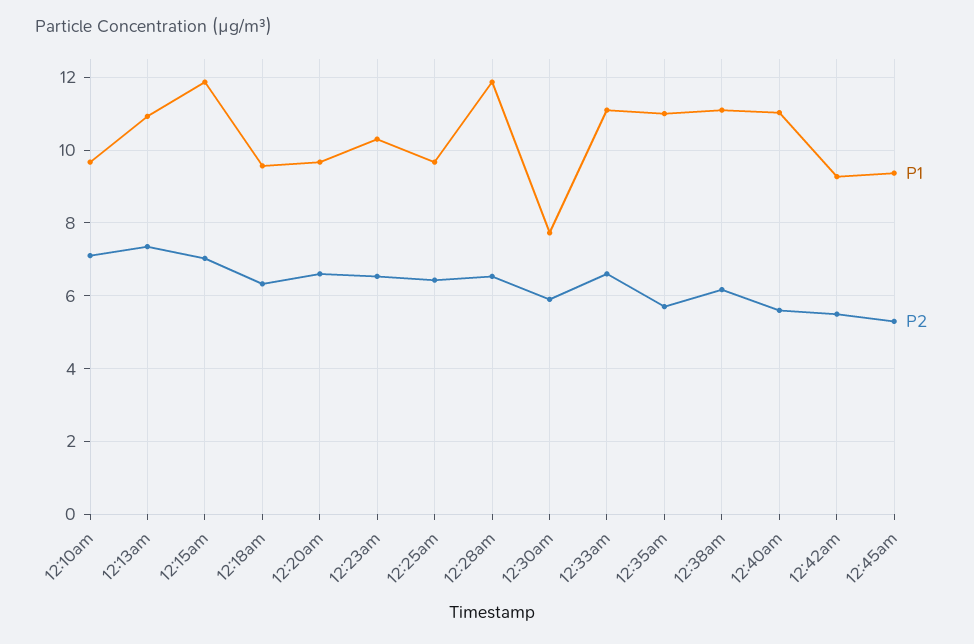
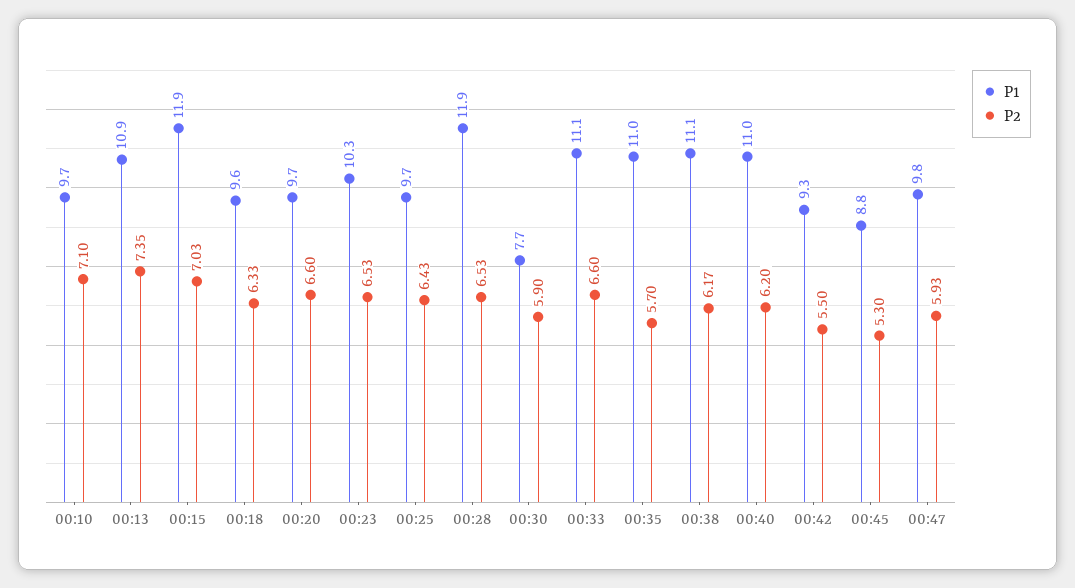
  {
    "P1": {
      "12:10am": 9.7,
      "12:13am": 10.9,
      "12:15am": 11.9,
      "12:18am": 9.6,
      "12:20am": 9.7,
      "12:23am": 10.3,
      "12:25am": 9.7,
      "12:28am": 11.9,
      "12:30am": 7.7,
      "12:33am": 11.1,
      "12:35am": 11,
      "12:38am": 11.1,
      "12:40am": 11,
      "12:42am": 9.3,
-     "12:45am": 9.4
+     "12:45am": 8.8,
+     "00:47": 9.8
    },
    "P2": {
      "12:10am": 7.1,
      "12:13am": 7.35,
      "12:15am": 7.03,
      "12:18am": 6.33,
      "12:20am": 6.6,
      "12:23am": 6.53,
      "12:25am": 6.43,
      "12:28am": 6.53,
      "12:30am": 5.9,
      "12:33am": 6.6,
      "12:35am": 5.7,
      "12:38am": 6.17,
-     "12:40am": 5.6,
+     "12:40am": 6.2,
      "12:42am": 5.5,
-     "12:45am": 5.3
+     "12:45am": 5.3,
+     "00:47": 5.93
    }
  }

